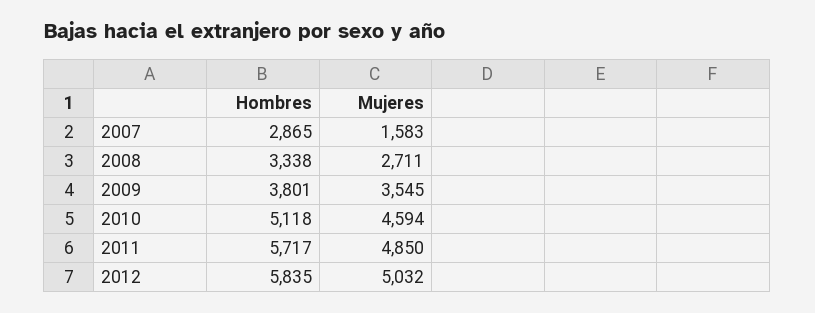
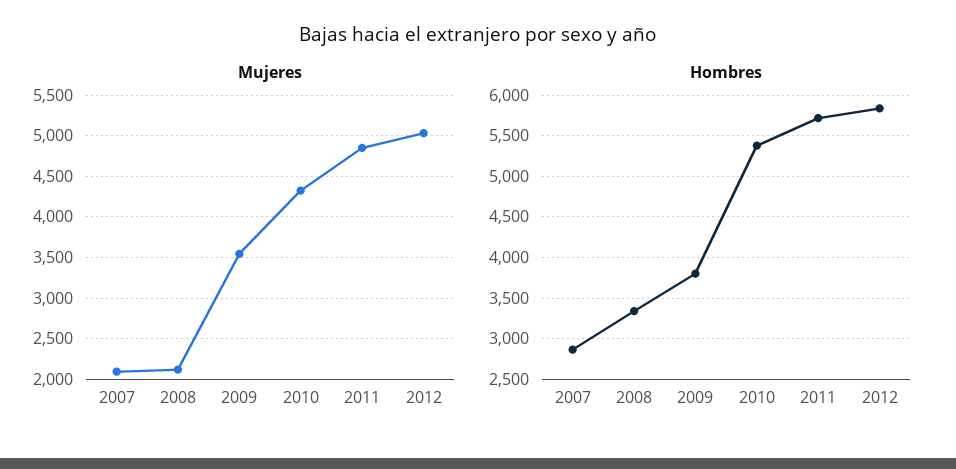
  {
    "Hombres": {
      "2007": 2865,
      "2008": 3338,
      "2009": 3801,
-     "2010": 5118,
+     "2010": 5400,
      "2011": 5717,
      "2012": 5835
    },
    "Mujeres": {
-     "2007": 1583,
+     "2007": 2100,
-     "2008": 2711,
+     "2008": 2100,
      "2009": 3545,
-     "2010": 4594,
+     "2010": 4300,
      "2011": 4850,
      "2012": 5032
    }
  }

